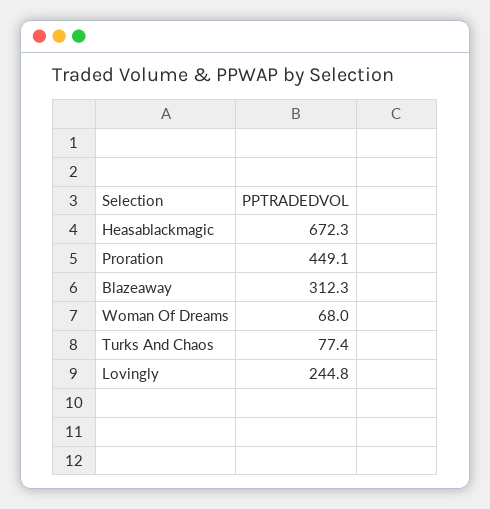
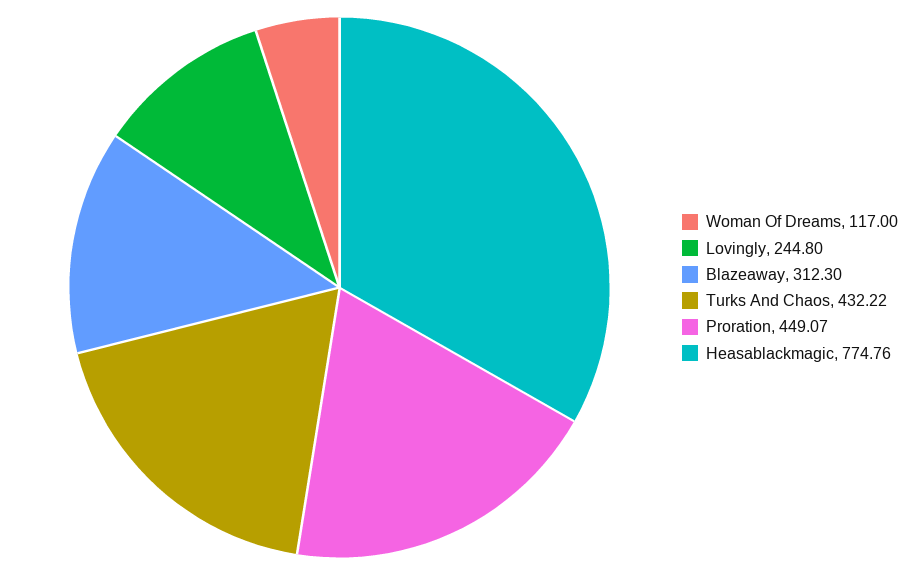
  {
-   "Heasablackmagic": 672.3,
+   "Heasablackmagic": 774.76,
    "Proration": 449.07,
    "Blazeaway": 312.3,
-   "Woman Of Dreams": 68,
+   "Woman Of Dreams": 117,
-   "Turks And Chaos": 77.4,
+   "Turks And Chaos": 432.22,
    "Lovingly": 244.8
  }

